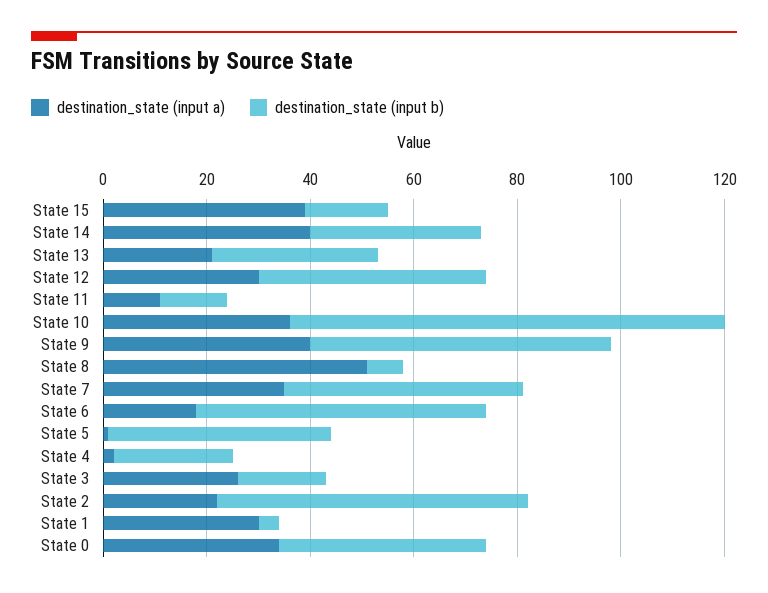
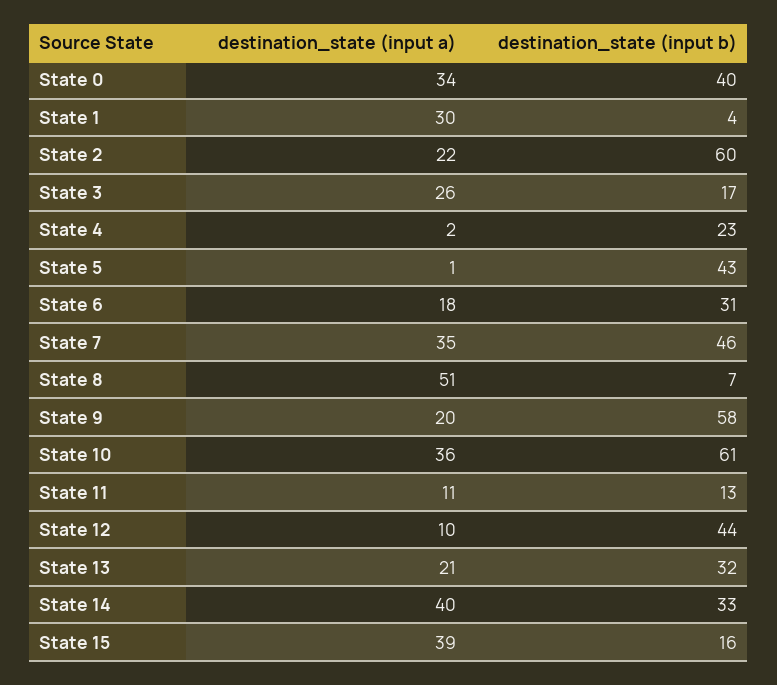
  {
    "destination_state (input a)": {
      "State 15": 39,
      "State 14": 40,
      "State 13": 21,
-     "State 12": 30,
+     "State 12": 10,
      "State 11": 11,
      "State 10": 36,
-     "State 9": 40,
+     "State 9": 20,
      "State 8": 51,
      "State 7": 35,
      "State 6": 18,
      "State 5": 1,
      "State 4": 2,
      "State 3": 26,
      "State 2": 22,
      "State 1": 30,
      "State 0": 34
    },
    "destination_state (input b)": {
      "State 15": 16,
      "State 14": 33,
      "State 13": 32,
      "State 12": 44,
      "State 11": 13,
-     "State 10": 85,
+     "State 10": 61,
      "State 9": 58,
      "State 8": 7,
      "State 7": 46,
-     "State 6": 55,
+     "State 6": 31,
      "State 5": 43,
      "State 4": 23,
      "State 3": 17,
      "State 2": 60,
      "State 1": 4,
      "State 0": 40
    }
  }

